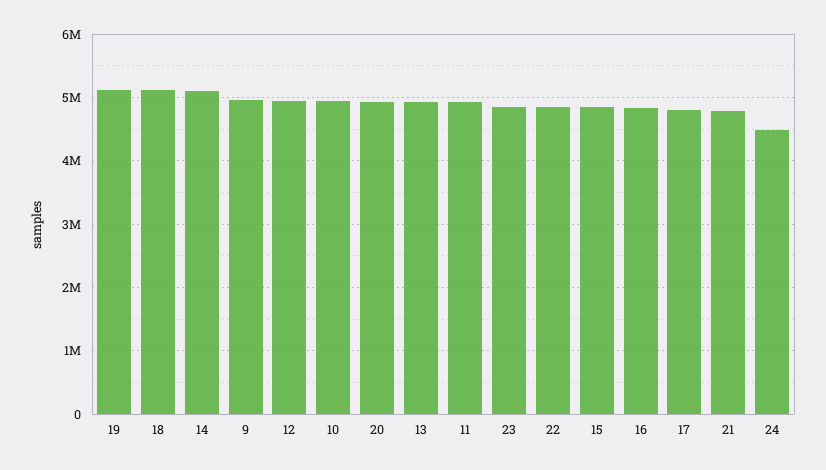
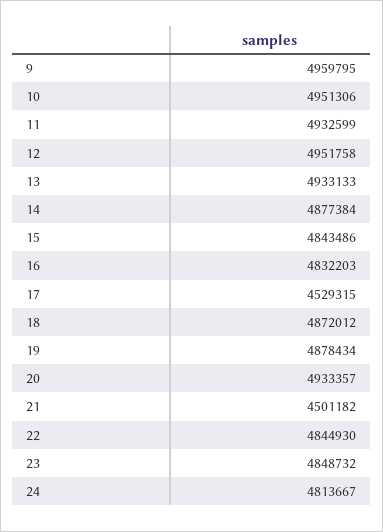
  {
-   "19": 5100000,
+   "19": 4878434,
-   "18": 5100000,
+   "18": 4872012,
-   "14": 5100000,
+   "14": 4877384,
    "9": 4959795,
    "12": 4951758,
    "10": 4951306,
    "20": 4933357,
    "13": 4933133,
    "11": 4932599,
    "23": 4848732,
    "22": 4844930,
    "15": 4843486,
    "16": 4832203,
-   "17": 4800000,
+   "17": 4529315,
-   "21": 4800000,
+   "21": 4501182,
-   "24": 4500000
+   "24": 4813667
  }

